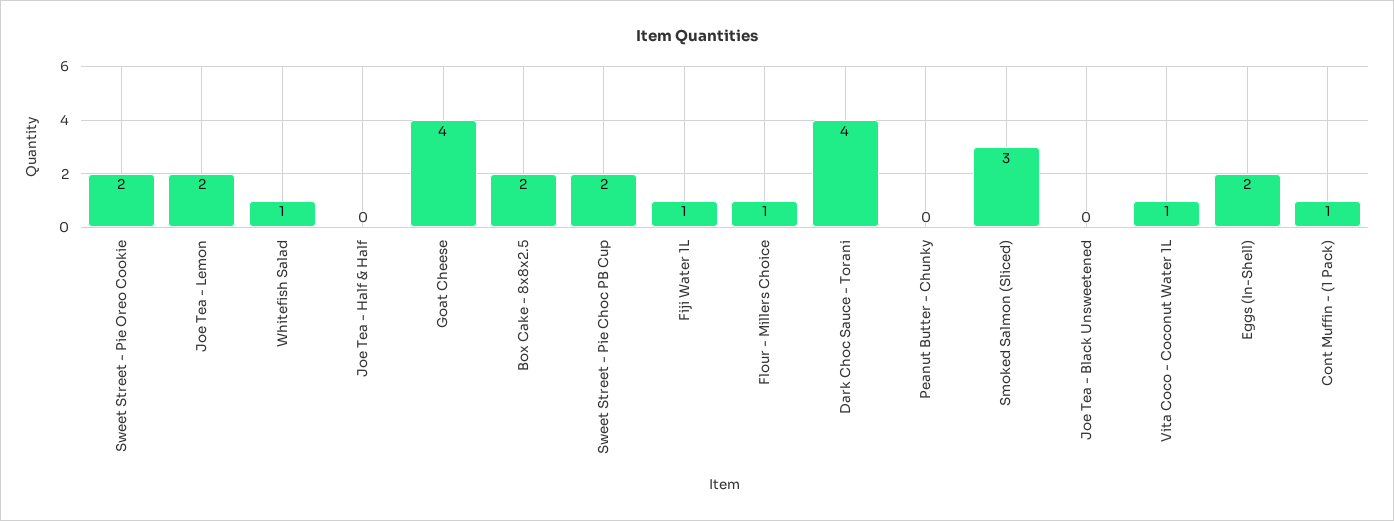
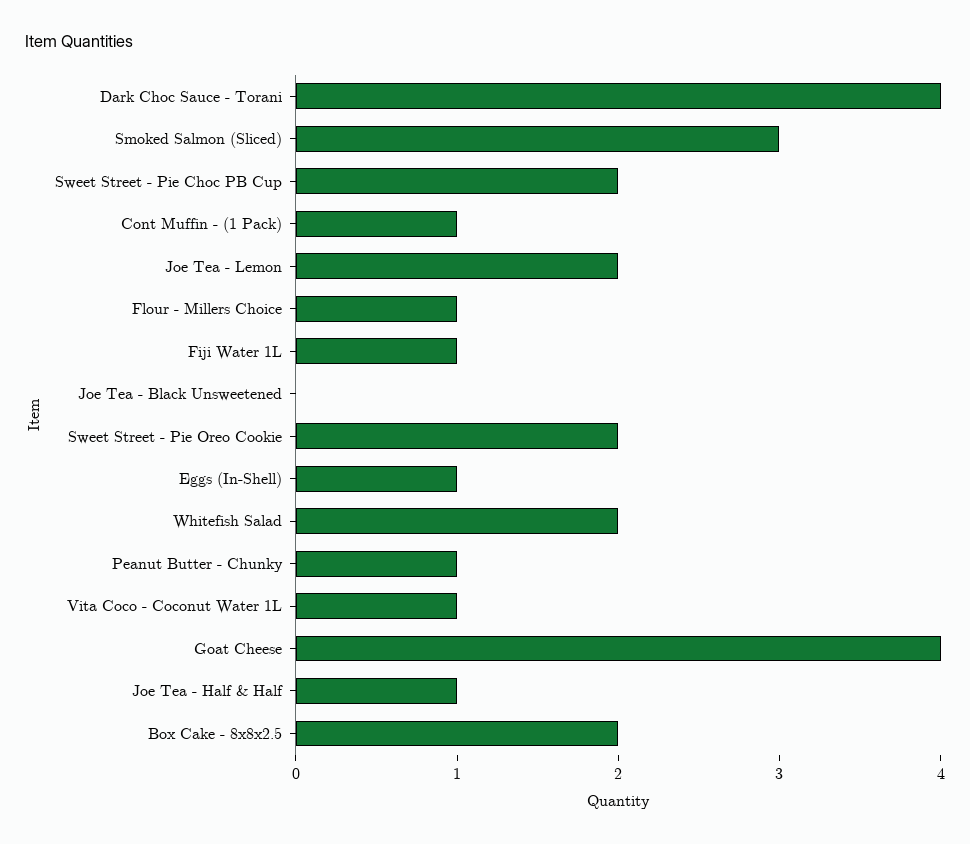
  {
    "Sweet Street - Pie Oreo Cookie": 2,
    "Joe Tea - Lemon": 2,
-   "Whitefish Salad": 1,
+   "Whitefish Salad": 2,
-   "Joe Tea - Half & Half": 0,
+   "Joe Tea - Half & Half": 1,
    "Goat Cheese": 4,
    "Box Cake - 8x8x2.5": 2,
    "Sweet Street - Pie Choc PB Cup": 2,
    "Fiji Water 1L": 1,
    "Flour - Millers Choice": 1,
    "Dark Choc Sauce - Torani": 4,
-   "Peanut Butter - Chunky": 0,
+   "Peanut Butter - Chunky": 1,
    "Smoked Salmon (Sliced)": 3,
    "Joe Tea - Black Unsweetened": 0,
    "Vita Coco - Coconut Water 1L": 1,
-   "Eggs (In-Shell)": 2,
+   "Eggs (In-Shell)": 1,
    "Cont Muffin - (1 Pack)": 1
  }

